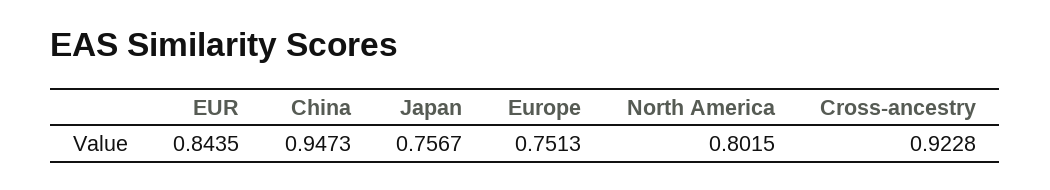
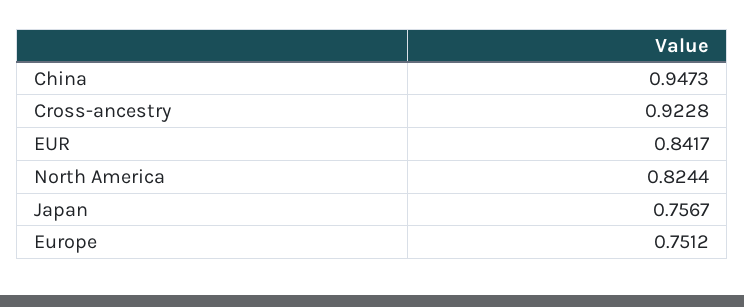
  {
-   "EUR": 0.8435,
+   "EUR": 0.8417,
    "China": 0.9473,
    "Japan": 0.7567,
-   "Europe": 0.7513,
+   "Europe": 0.7512,
-   "North America": 0.8015,
+   "North America": 0.8244,
    "Cross-ancestry": 0.9228
  }

